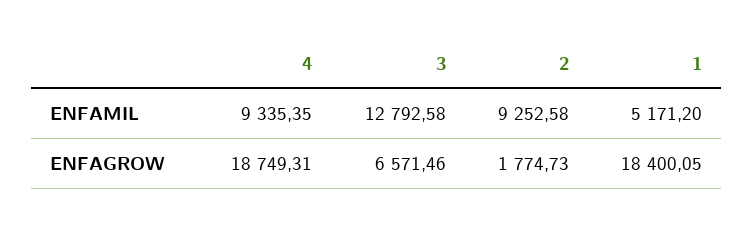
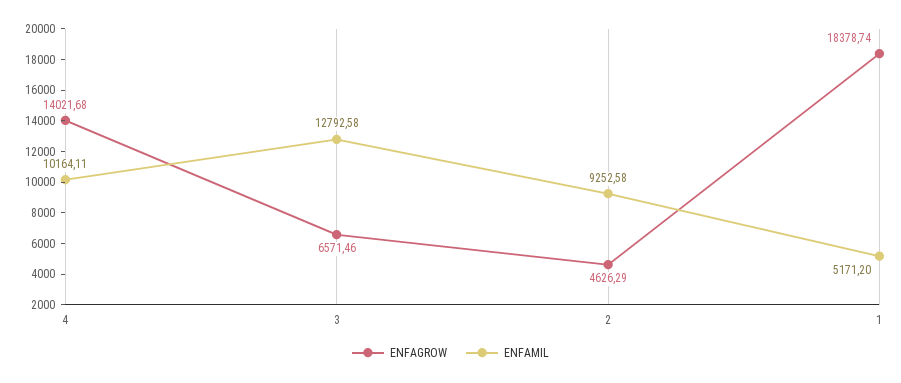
  {
    "ENFAMIL": {
-     "4": 9335.35,
+     "4": 10164.11,
      "3": 12792.58,
      "2": 9252.58,
      "1": 5171.2
    },
    "ENFAGROW": {
-     "4": 18749.31,
+     "4": 14021.68,
      "3": 6571.46,
-     "2": 1774.73,
+     "2": 4626.29,
-     "1": 18400.05
+     "1": 18378.74
    }
  }

